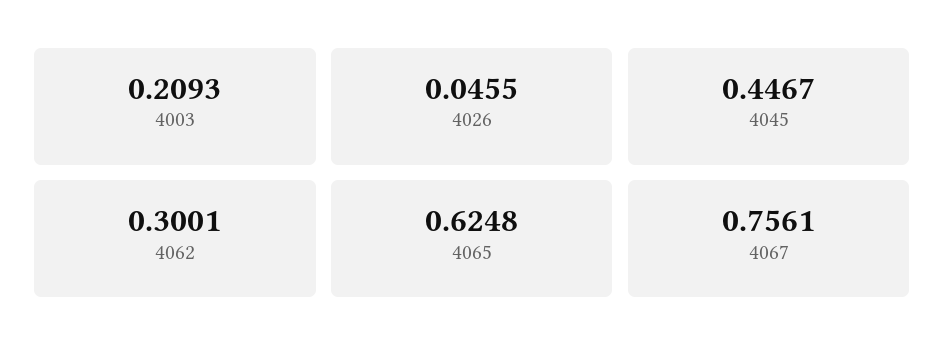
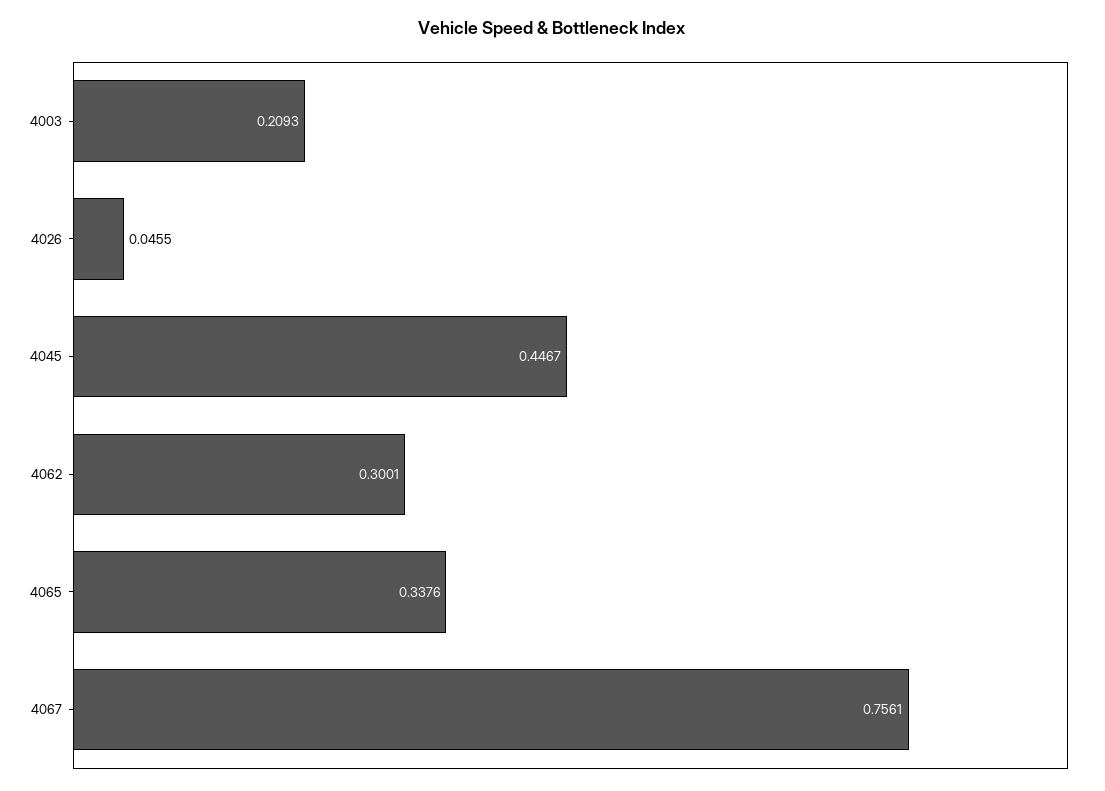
  {
    "4003": 0.2093,
    "4026": 0.0455,
    "4045": 0.4467,
    "4062": 0.3001,
-   "4065": 0.6248,
+   "4065": 0.3376,
    "4067": 0.7561
  }

